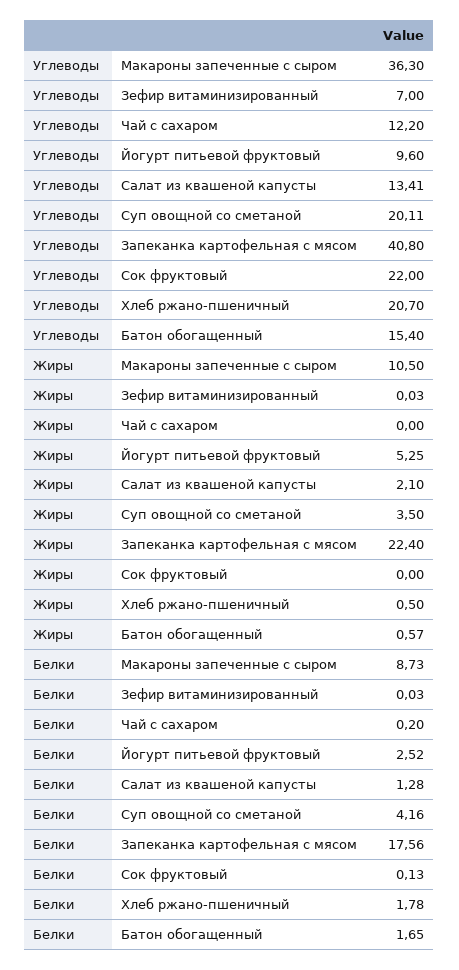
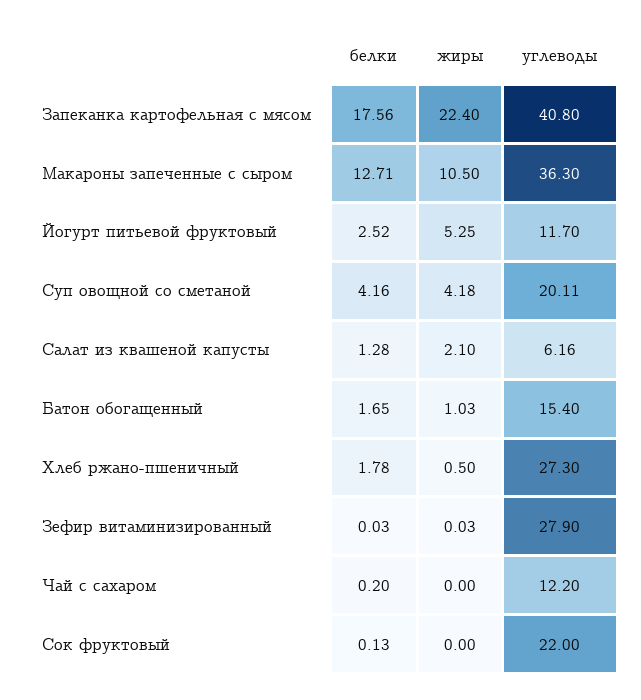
  {
    "Углеводы": {
      "Макароны запеченные с сыром": 36.3,
-     "Зефир витаминизированный": 7,
+     "Зефир витаминизированный": 27.9,
      "Чай с сахаром": 12.2,
-     "Йогурт питьевой фруктовый": 9.6,
+     "Йогурт питьевой фруктовый": 11.7,
-     "Салат из квашеной капусты": 13.41,
+     "Салат из квашеной капусты": 6.16,
      "Суп овощной со сметаной": 20.11,
      "Запеканка картофельная с мясом": 40.8,
      "Сок фруктовый": 22,
-     "Хлеб ржано-пшеничный": 20.7,
+     "Хлеб ржано-пшеничный": 27.3,
      "Батон обогащенный": 15.4
    },
    "Жиры": {
      "Макароны запеченные с сыром": 10.5,
      "Зефир витаминизированный": 0.03,
      "Чай с сахаром": 0,
      "Йогурт питьевой фруктовый": 5.25,
      "Салат из квашеной капусты": 2.1,
-     "Суп овощной со сметаной": 3.5,
+     "Суп овощной со сметаной": 4.18,
      "Запеканка картофельная с мясом": 22.4,
      "Сок фруктовый": 0,
      "Хлеб ржано-пшеничный": 0.5,
-     "Батон обогащенный": 0.57
+     "Батон обогащенный": 1.03
    },
    "Белки": {
-     "Макароны запеченные с сыром": 8.73,
+     "Макароны запеченные с сыром": 12.71,
      "Зефир витаминизированный": 0.03,
      "Чай с сахаром": 0.2,
      "Йогурт питьевой фруктовый": 2.52,
      "Салат из квашеной капусты": 1.28,
      "Суп овощной со сметаной": 4.16,
      "Запеканка картофельная с мясом": 17.56,
      "Сок фруктовый": 0.13,
      "Хлеб ржано-пшеничный": 1.78,
      "Батон обогащенный": 1.65
    }
  }

